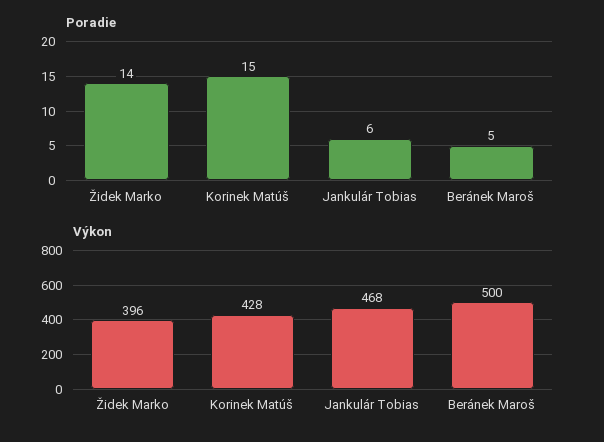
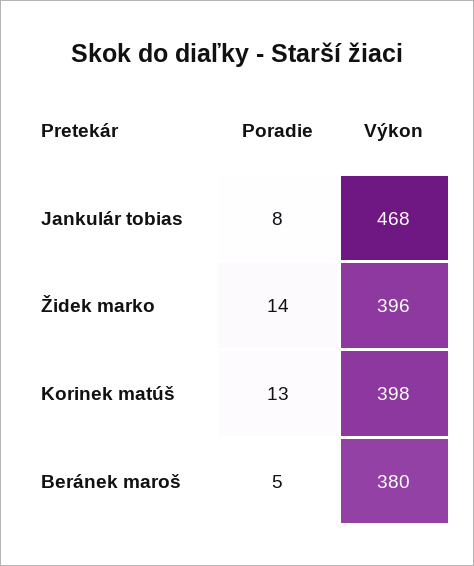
  {
    "Poradie": {
      "Židek Marko": 14,
-     "Korinek Matúš": 15,
+     "Korinek Matúš": 13,
-     "Jankulár Tobias": 6,
+     "Jankulár Tobias": 8,
      "Beránek Maroš": 5
    },
    "Výkon": {
      "Židek Marko": 396,
-     "Korinek Matúš": 428,
+     "Korinek Matúš": 398,
      "Jankulár Tobias": 468,
-     "Beránek Maroš": 500
+     "Beránek Maroš": 380
    }
  }

